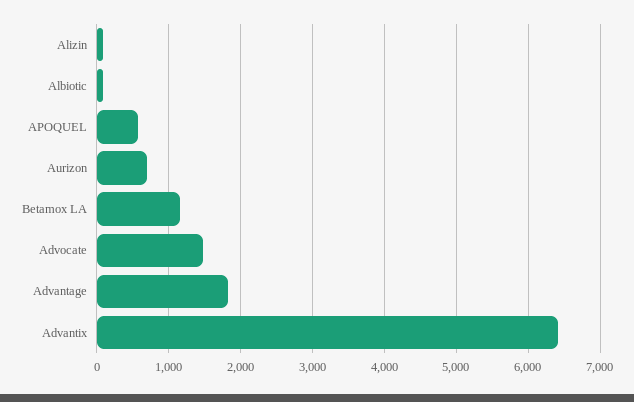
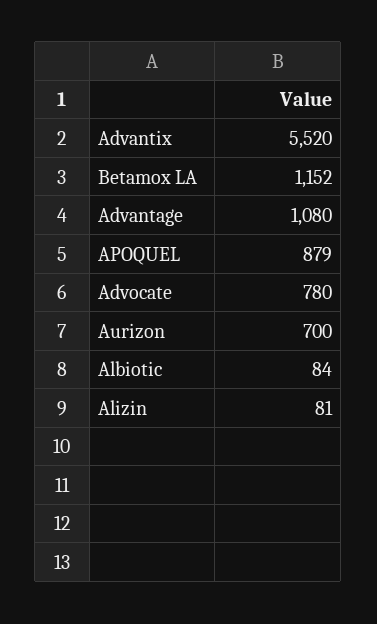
  {
    "Alizin": 81,
    "Albiotic": 84,
-   "APOQUEL": 600,
+   "APOQUEL": 879,
    "Aurizon": 700,
    "Betamox LA": 1152,
-   "Advocate": 1500,
+   "Advocate": 780,
-   "Advantage": 1800,
+   "Advantage": 1080,
-   "Advantix": 6400
+   "Advantix": 5520
  }

